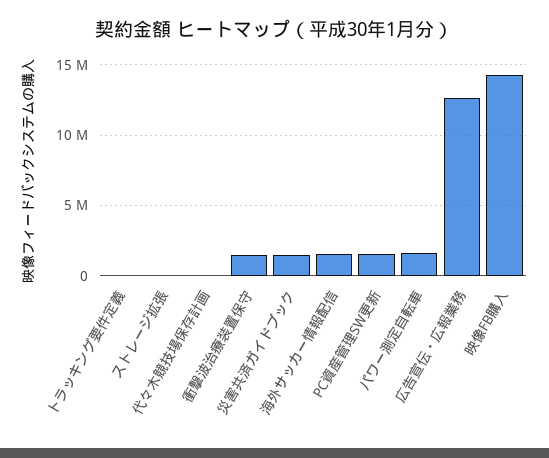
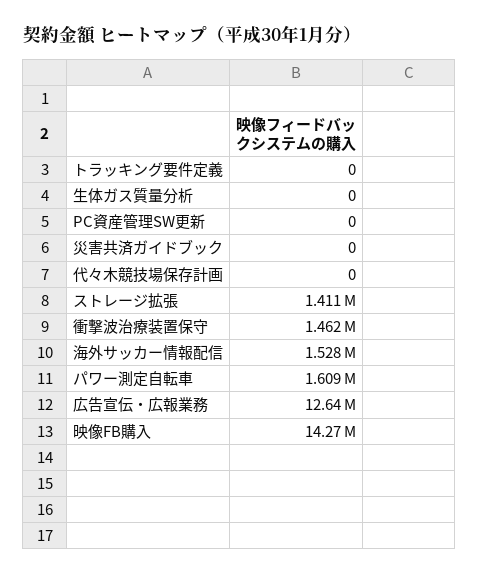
  {
    "トラッキング要件定義": 0,
-   "ストレージ拡張": 0,
+   "ストレージ拡張": 1411000,
    "代々木競技場保存計画": 0,
    "衝撃波治療装置保守": 1462000,
-   "災害共済ガイドブック": 1500000,
+   "災害共済ガイドブック": 0,
    "海外サッカー情報配信": 1528000,
-   "PC資産管理SW更新": 1500000,
+   "PC資産管理SW更新": 0,
    "パワー測定自転車": 1609000,
    "広告宣伝・広報業務": 12640000,
-   "映像FB購入": 14270000
+   "映像FB購入": 14270000,
+   "生体ガス質量分析": 0
  }

